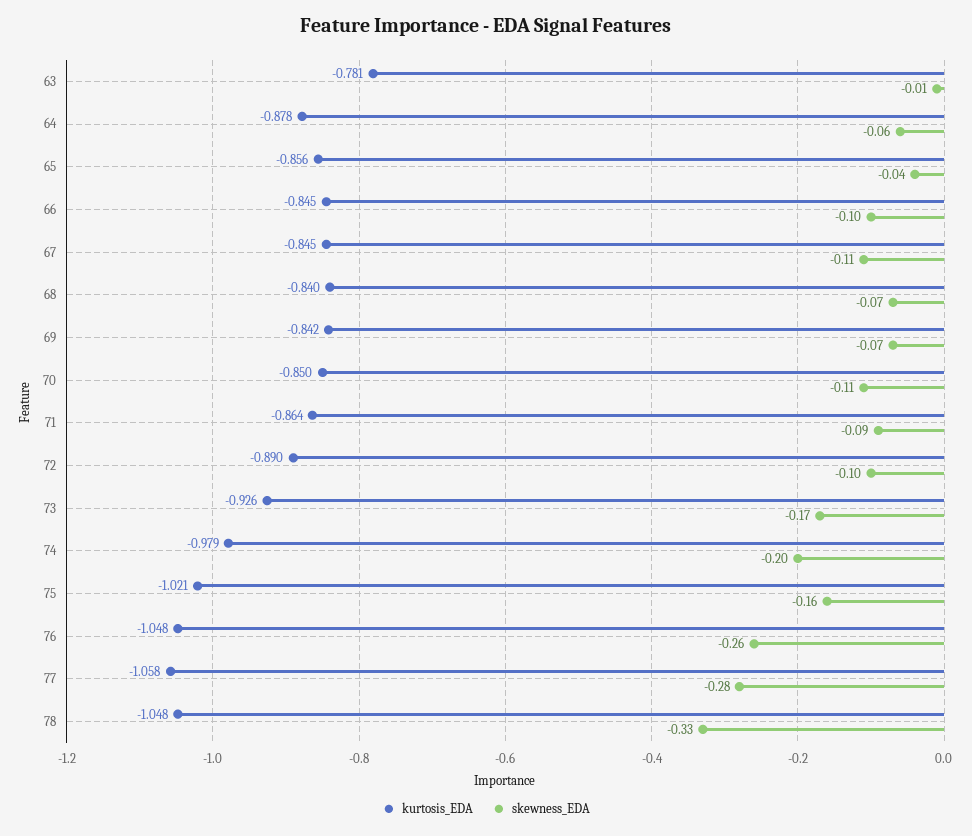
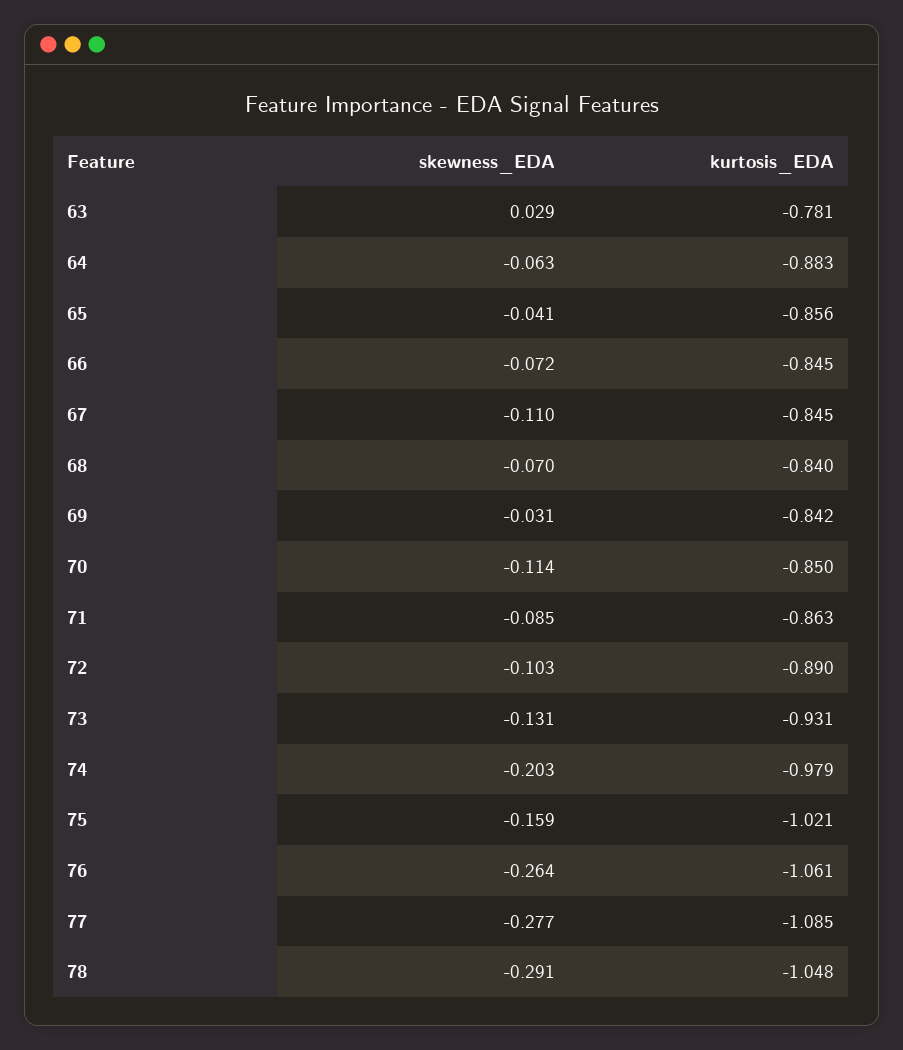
  {
    "kurtosis_EDA": {
      "63": -0.781,
-     "64": -0.878,
+     "64": -0.883,
      "65": -0.856,
      "66": -0.845,
      "67": -0.845,
      "68": -0.84,
      "69": -0.842,
      "70": -0.85,
-     "71": -0.864,
+     "71": -0.863,
      "72": -0.89,
-     "73": -0.926,
+     "73": -0.931,
      "74": -0.979,
      "75": -1.021,
-     "76": -1.048,
+     "76": -1.061,
-     "77": -1.058,
+     "77": -1.085,
      "78": -1.048
    },
    "skewness_EDA": {
-     "63": -0.01,
+     "63": 0.029,
      "64": -0.063,
      "65": -0.041,
-     "66": -0.1,
+     "66": -0.072,
      "67": -0.11,
      "68": -0.07,
-     "69": -0.07,
+     "69": -0.031,
      "70": -0.114,
      "71": -0.085,
      "72": -0.103,
-     "73": -0.17,
+     "73": -0.131,
      "74": -0.203,
      "75": -0.159,
      "76": -0.264,
      "77": -0.277,
-     "78": -0.33
+     "78": -0.291
    }
  }

